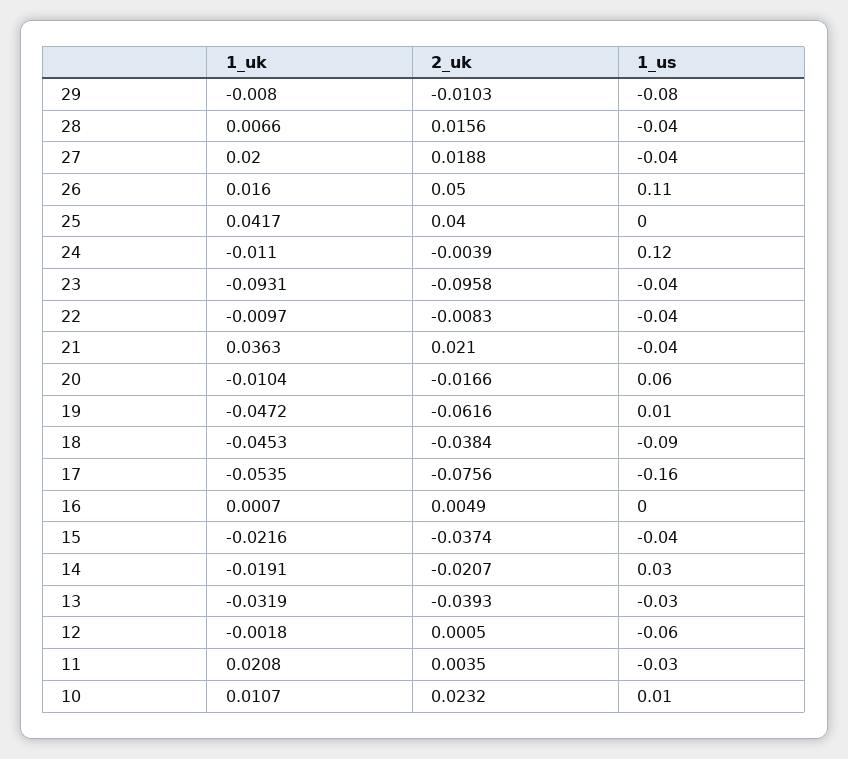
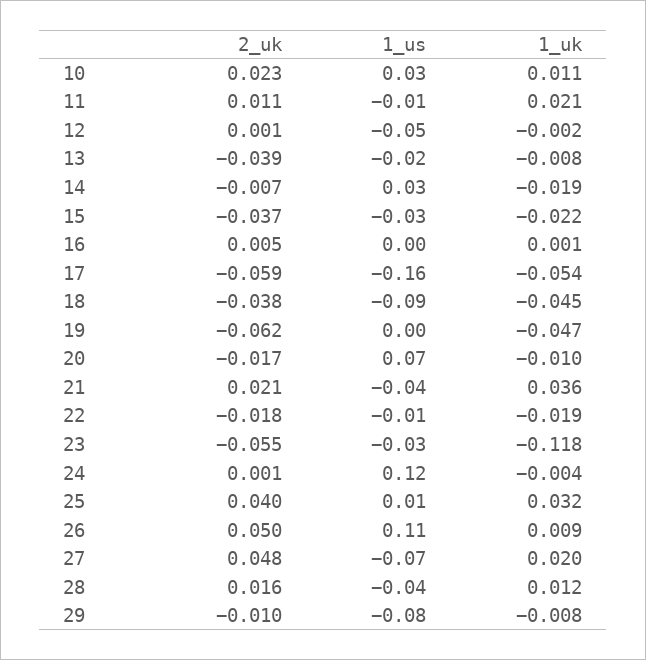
  {
    "1_uk": {
      "29": -0.008,
-     "28": 0.0066,
+     "28": 0.012,
      "27": 0.02,
-     "26": 0.016,
+     "26": 0.009,
-     "25": 0.0417,
+     "25": 0.032,
-     "24": -0.011,
+     "24": -0.004,
-     "23": -0.0931,
+     "23": -0.118,
-     "22": -0.0097,
+     "22": -0.019,
      "21": 0.0363,
      "20": -0.0104,
      "19": -0.0472,
      "18": -0.0453,
      "17": -0.0535,
      "16": 0.0007,
      "15": -0.0216,
      "14": -0.0191,
-     "13": -0.0319,
+     "13": -0.008,
      "12": -0.0018,
      "11": 0.0208,
      "10": 0.0107
    },
    "2_uk": {
      "29": -0.0103,
      "28": 0.0156,
-     "27": 0.0188,
+     "27": 0.048,
      "26": 0.05,
      "25": 0.04,
-     "24": -0.0039,
+     "24": 0.001,
-     "23": -0.0958,
+     "23": -0.055,
-     "22": -0.0083,
+     "22": -0.018,
      "21": 0.021,
      "20": -0.0166,
      "19": -0.0616,
      "18": -0.0384,
-     "17": -0.0756,
+     "17": -0.059,
      "16": 0.0049,
      "15": -0.0374,
-     "14": -0.0207,
+     "14": -0.007,
      "13": -0.0393,
      "12": 0.0005,
-     "11": 0.0035,
+     "11": 0.011,
      "10": 0.0232
    },
    "1_us": {
      "29": -0.08,
      "28": -0.04,
-     "27": -0.04,
+     "27": -0.07,
      "26": 0.11,
-     "25": 0,
+     "25": 0.01,
      "24": 0.12,
-     "23": -0.04,
+     "23": -0.03,
-     "22": -0.04,
+     "22": -0.01,
      "21": -0.04,
-     "20": 0.06,
+     "20": 0.07,
-     "19": 0.01,
+     "19": 0,
      "18": -0.09,
      "17": -0.16,
      "16": 0,
-     "15": -0.04,
+     "15": -0.03,
      "14": 0.03,
-     "13": -0.03,
+     "13": -0.02,
-     "12": -0.06,
+     "12": -0.05,
-     "11": -0.03,
+     "11": -0.01,
-     "10": 0.01
+     "10": 0.03
    }
  }

